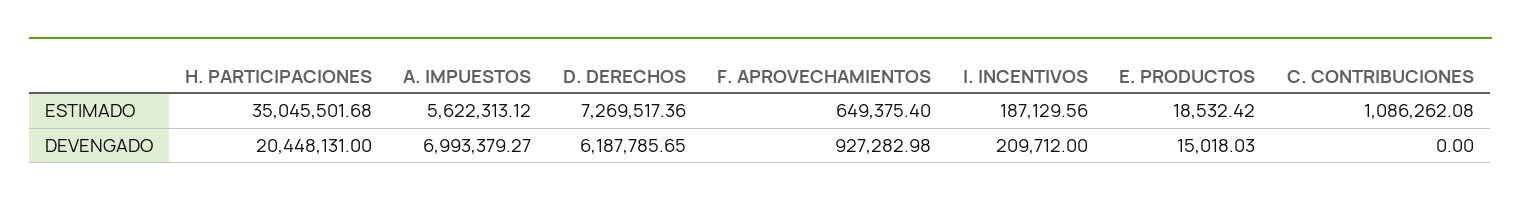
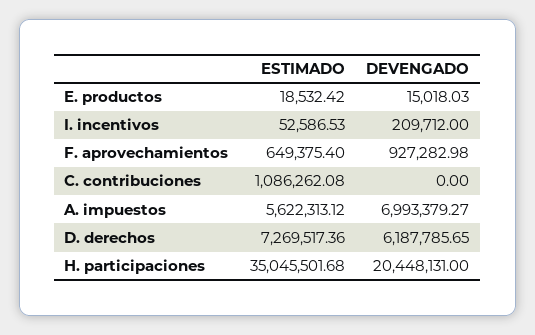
  {
    "H. PARTICIPACIONES": {
      "ESTIMADO": 35045501.68,
      "DEVENGADO": 20448131
    },
    "A. IMPUESTOS": {
      "ESTIMADO": 5622313.12,
      "DEVENGADO": 6993379.27
    },
    "D. DERECHOS": {
      "ESTIMADO": 7269517.36,
      "DEVENGADO": 6187785.65
    },
    "F. APROVECHAMIENTOS": {
      "ESTIMADO": 649375.4,
      "DEVENGADO": 927282.98
    },
    "I. INCENTIVOS": {
-     "ESTIMADO": 187129.56,
+     "ESTIMADO": 52586.53,
      "DEVENGADO": 209712
    },
    "E. PRODUCTOS": {
      "ESTIMADO": 18532.42,
      "DEVENGADO": 15018.03
    },
    "C. CONTRIBUCIONES": {
      "ESTIMADO": 1086262.08,
      "DEVENGADO": 0
    }
  }

